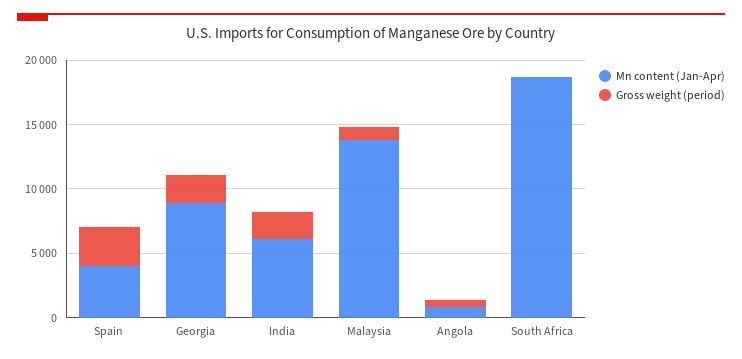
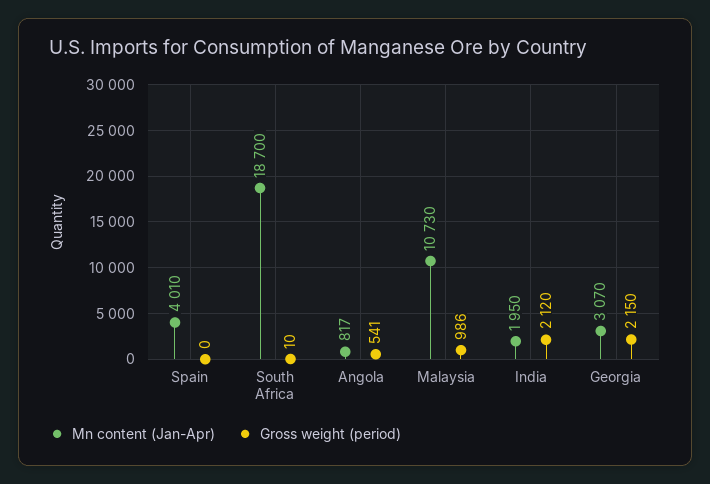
  {
    "Mn content (Jan-Apr)": {
      "Spain": 4010,
-     "Georgia": 9000,
+     "Georgia": 3070,
-     "India": 6000,
+     "India": 1950,
-     "Malaysia": 14000,
+     "Malaysia": 10730,
      "Angola": 817,
      "South Africa": 18700
    },
    "Gross weight (period)": {
-     "Spain": 3000,
+     "Spain": 0,
      "Georgia": 2150,
      "India": 2120,
      "Malaysia": 986,
      "Angola": 541,
      "South Africa": 10
    }
  }

